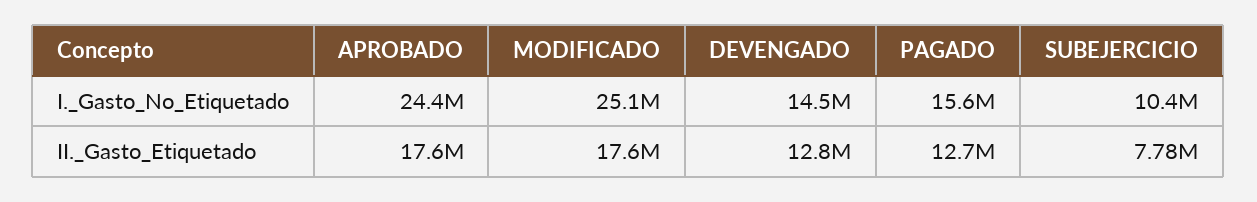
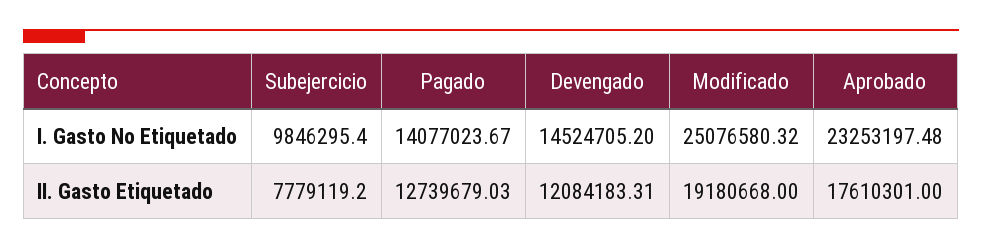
  {
    "APROBADO": {
-     "I._Gasto_No_Etiquetado": 24400000,
+     "I._Gasto_No_Etiquetado": 23253197.48,
      "II._Gasto_Etiquetado": 17610301
    },
    "MODIFICADO": {
      "I._Gasto_No_Etiquetado": 25076580.32,
-     "II._Gasto_Etiquetado": 17600000
+     "II._Gasto_Etiquetado": 19180668
    },
    "DEVENGADO": {
      "I._Gasto_No_Etiquetado": 14524705.2,
-     "II._Gasto_Etiquetado": 12800000
+     "II._Gasto_Etiquetado": 12084183.31
    },
    "PAGADO": {
-     "I._Gasto_No_Etiquetado": 15600000,
+     "I._Gasto_No_Etiquetado": 14077023.67,
      "II._Gasto_Etiquetado": 12739679.03
    },
    "SUBEJERCICIO": {
-     "I._Gasto_No_Etiquetado": 10400000,
+     "I._Gasto_No_Etiquetado": 9846295.4,
      "II._Gasto_Etiquetado": 7779119.2
    }
  }

